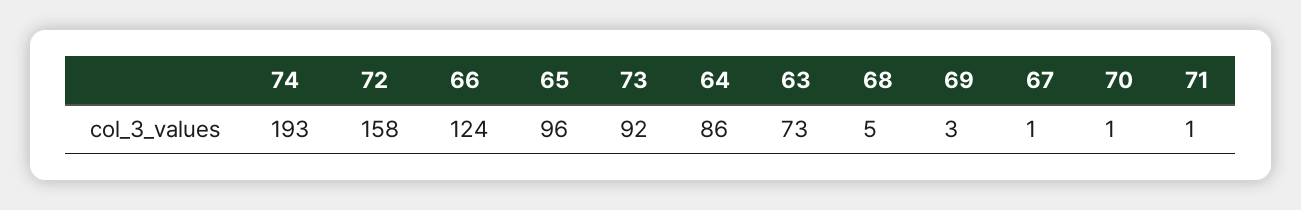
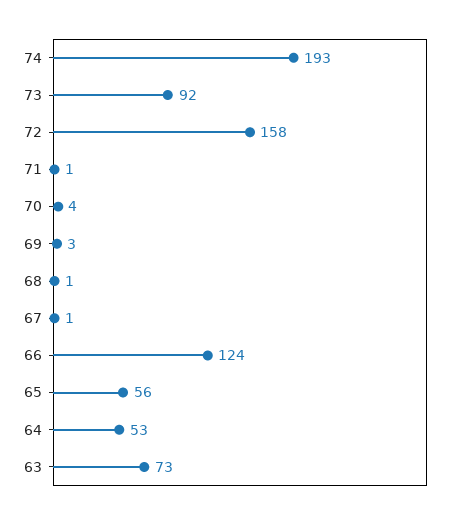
  {
    "74": 193,
    "72": 158,
    "66": 124,
-   "65": 96,
+   "65": 56,
    "73": 92,
-   "64": 86,
+   "64": 53,
    "63": 73,
-   "68": 5,
+   "68": 1,
    "69": 3,
    "67": 1,
-   "70": 1,
+   "70": 4,
    "71": 1
  }

